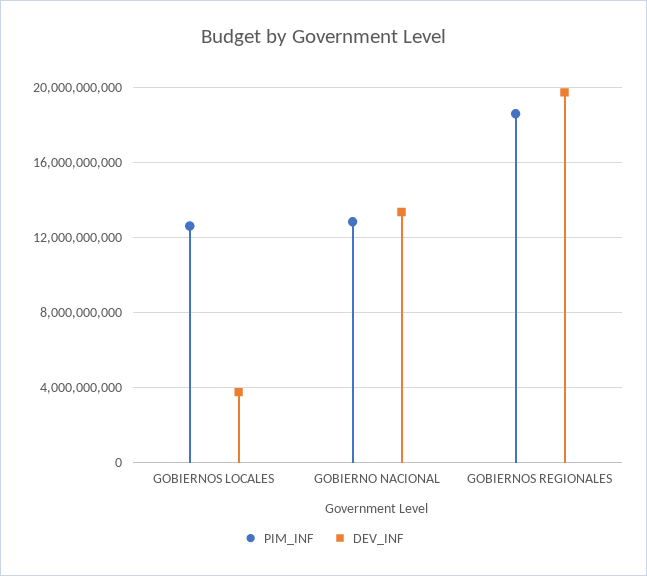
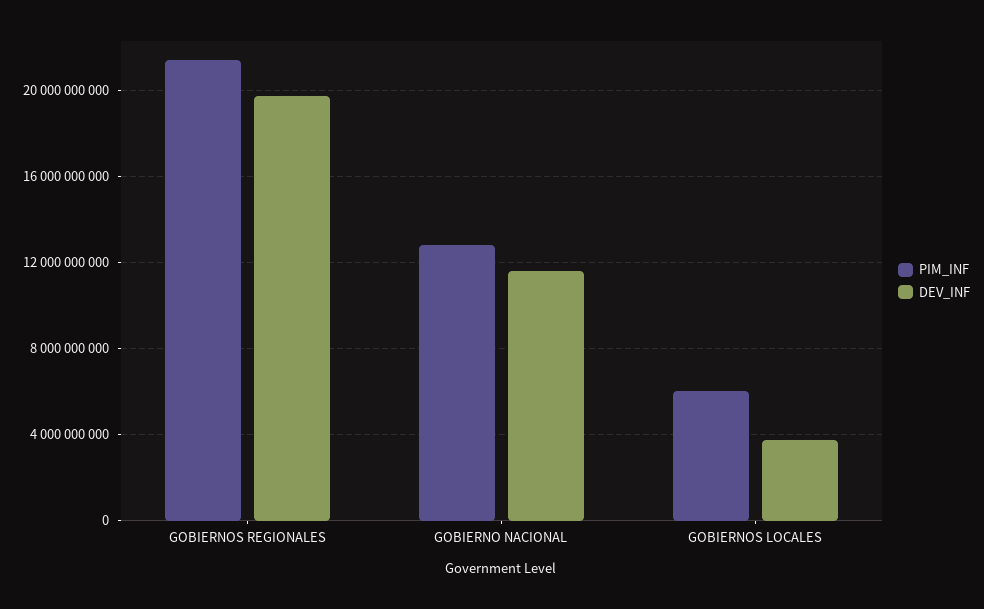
  {
    "PIM_INF": {
-     "GOBIERNOS LOCALES": 12500000000,
+     "GOBIERNOS LOCALES": 6000000000,
      "GOBIERNO NACIONAL": 13000000000,
-     "GOBIERNOS REGIONALES": 18500000000
+     "GOBIERNOS REGIONALES": 21500000000
    },
    "DEV_INF": {
      "GOBIERNOS LOCALES": 4000000000,
-     "GOBIERNO NACIONAL": 13500000000,
+     "GOBIERNO NACIONAL": 11500000000,
      "GOBIERNOS REGIONALES": 19500000000
    }
  }

